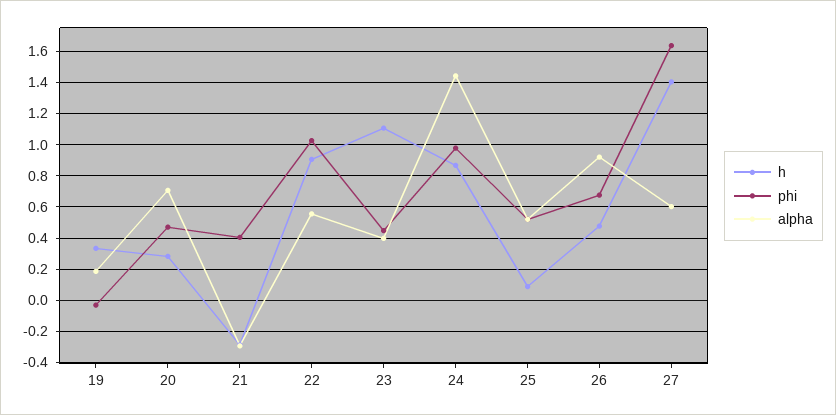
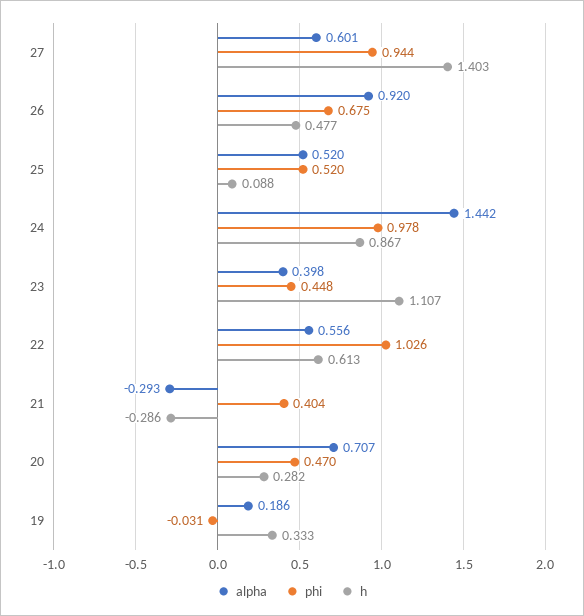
  {
    "h": {
      "19": 0.333,
      "20": 0.282,
      "21": -0.286,
-     "22": 0.9,
+     "22": 0.613,
      "23": 1.107,
      "24": 0.867,
      "25": 0.088,
      "26": 0.477,
      "27": 1.403
    },
    "phi": {
      "19": -0.031,
      "20": 0.47,
      "21": 0.404,
      "22": 1.026,
      "23": 0.448,
      "24": 0.978,
      "25": 0.52,
      "26": 0.675,
-     "27": 1.65
+     "27": 0.944
    },
    "alpha": {
      "19": 0.186,
      "20": 0.707,
      "21": -0.293,
      "22": 0.556,
      "23": 0.398,
      "24": 1.442,
      "25": 0.52,
      "26": 0.92,
      "27": 0.601
    }
  }

